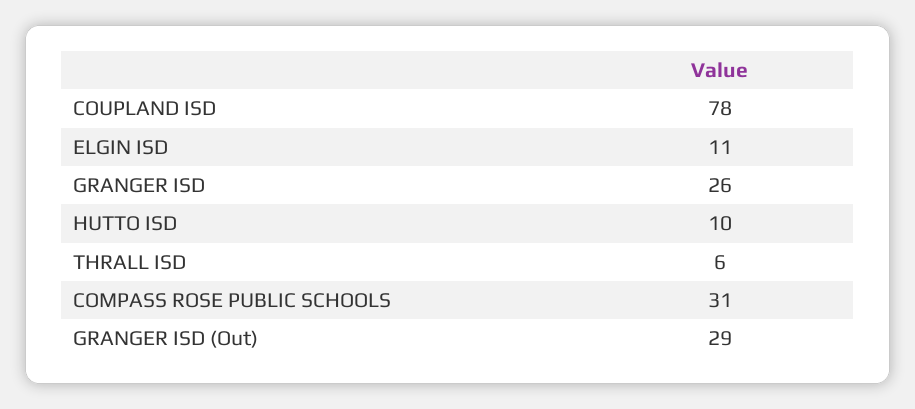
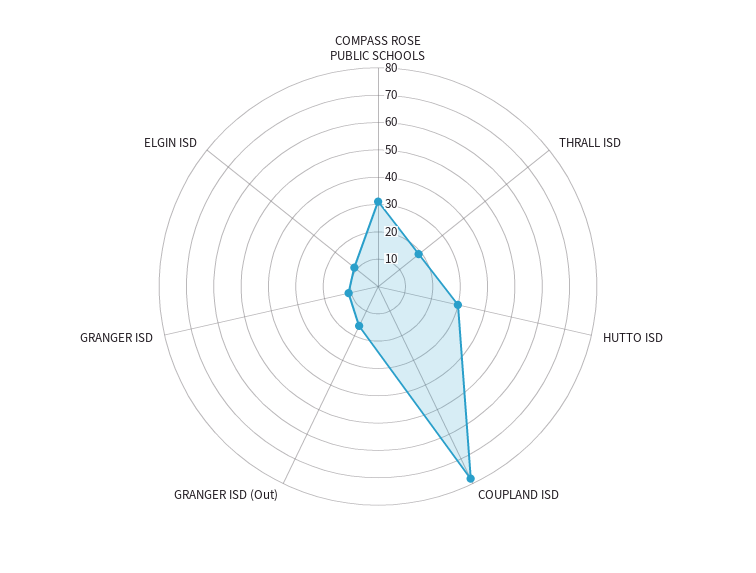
  {
    "COUPLAND ISD": 78,
    "ELGIN ISD": 11,
-   "GRANGER ISD": 26,
+   "GRANGER ISD": 10,
-   "HUTTO ISD": 10,
+   "HUTTO ISD": 30,
-   "THRALL ISD": 6,
+   "THRALL ISD": 20,
    "COMPASS ROSE PUBLIC SCHOOLS": 31,
-   "GRANGER ISD (Out)": 29
+   "GRANGER ISD (Out)": 15
  }

